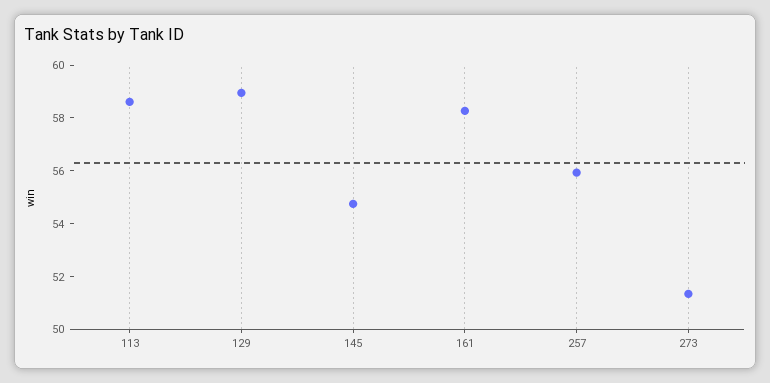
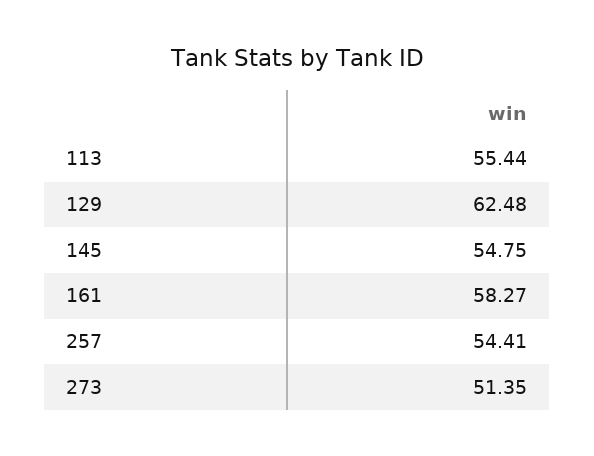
  {
-   "113": 58.5,
+   "113": 55.44,
-   "129": 59,
+   "129": 62.48,
    "145": 54.75,
    "161": 58.27,
-   "257": 56,
+   "257": 54.41,
    "273": 51.35
  }

